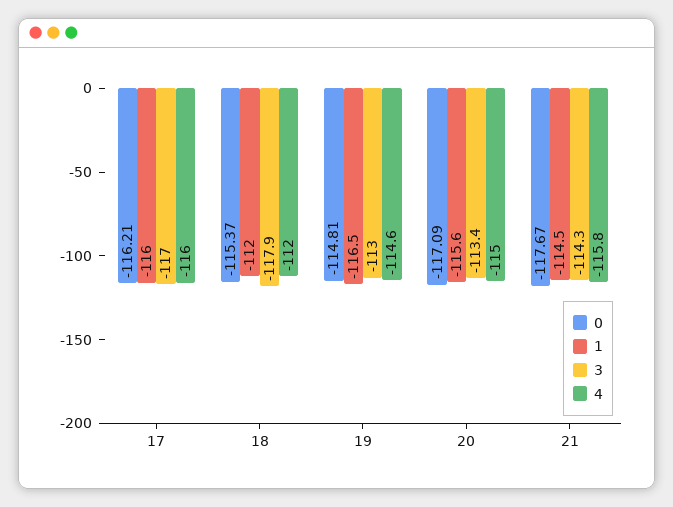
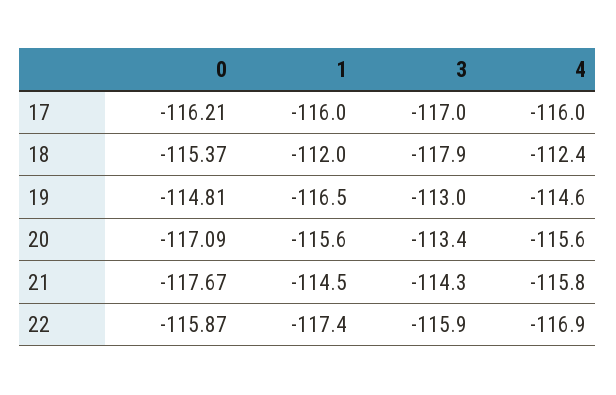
  {
    "0": {
      "17": -116.21,
      "18": -115.37,
      "19": -114.81,
      "20": -117.09,
-     "21": -117.67
+     "21": -117.67,
+     "22": -115.87
    },
    "1": {
      "17": -116,
      "18": -112,
      "19": -116.5,
      "20": -115.6,
-     "21": -114.5
+     "21": -114.5,
+     "22": -117.4
    },
    "3": {
      "17": -117,
      "18": -117.9,
      "19": -113,
      "20": -113.4,
-     "21": -114.3
+     "21": -114.3,
+     "22": -115.9
    },
    "4": {
      "17": -116,
-     "18": -112,
+     "18": -112.4,
      "19": -114.6,
-     "20": -115,
+     "20": -115.6,
-     "21": -115.8
+     "21": -115.8,
+     "22": -116.9
    }
  }

